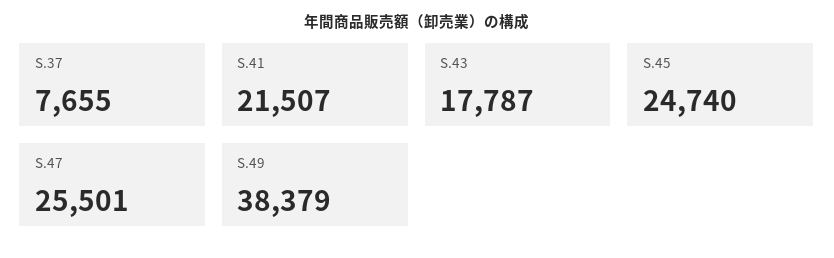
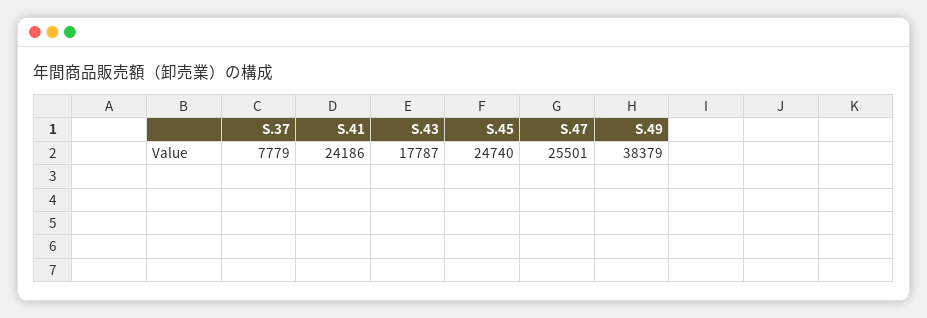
  {
-   "S.37": 7655,
+   "S.37": 7779,
-   "S.41": 21507,
+   "S.41": 24186,
    "S.43": 17787,
    "S.45": 24740,
    "S.47": 25501,
    "S.49": 38379
  }

